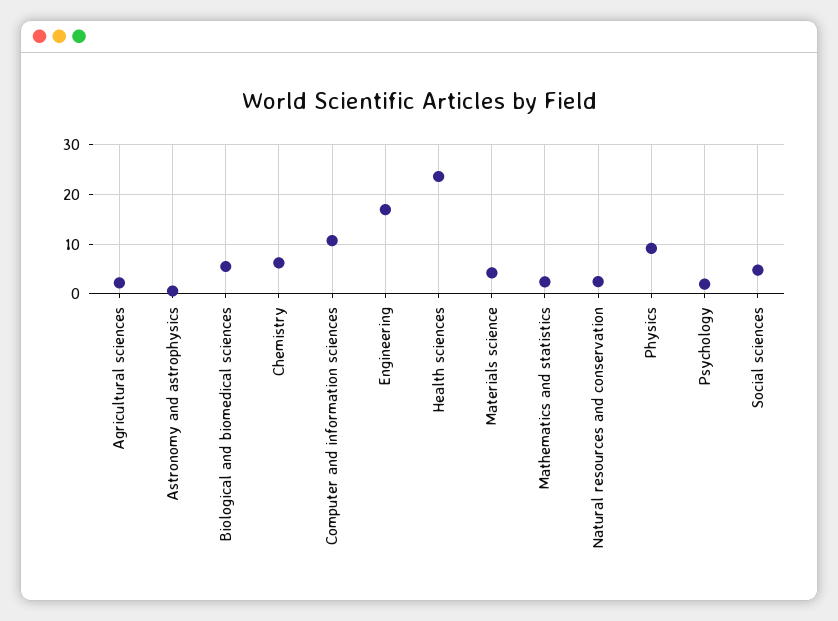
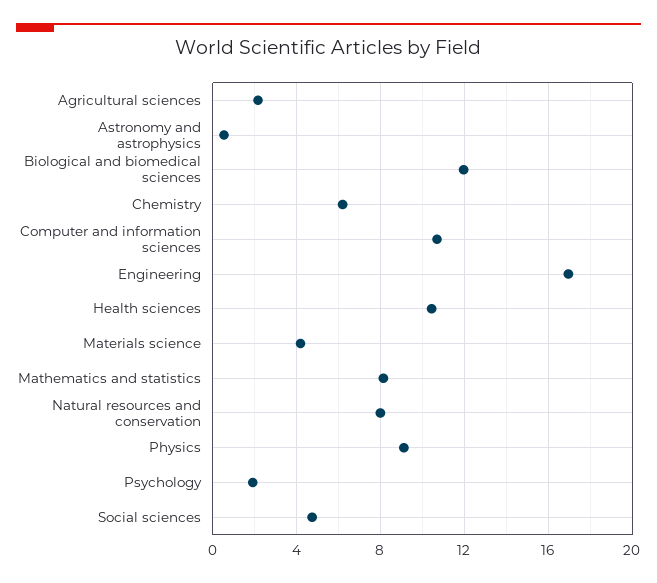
  {
    "Agricultural sciences": 2,
    "Astronomy and astrophysics": 0.5,
-   "Biological and biomedical sciences": 6,
+   "Biological and biomedical sciences": 12,
    "Chemistry": 6,
    "Computer and information sciences": 10.5,
    "Engineering": 17,
-   "Health sciences": 24,
+   "Health sciences": 10.5,
    "Materials science": 4,
-   "Mathematics and statistics": 2,
+   "Mathematics and statistics": 8,
-   "Natural resources and conservation": 2,
+   "Natural resources and conservation": 8,
    "Physics": 9,
    "Psychology": 2,
    "Social sciences": 4.5
  }

